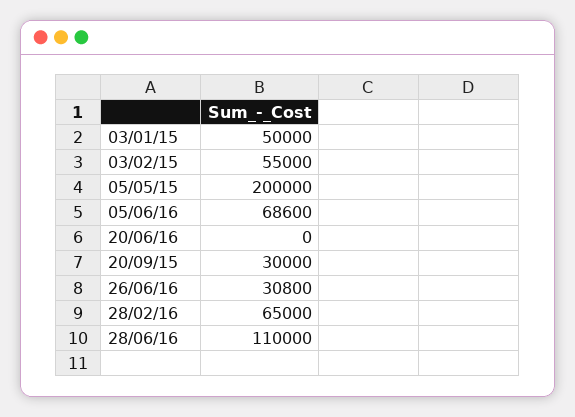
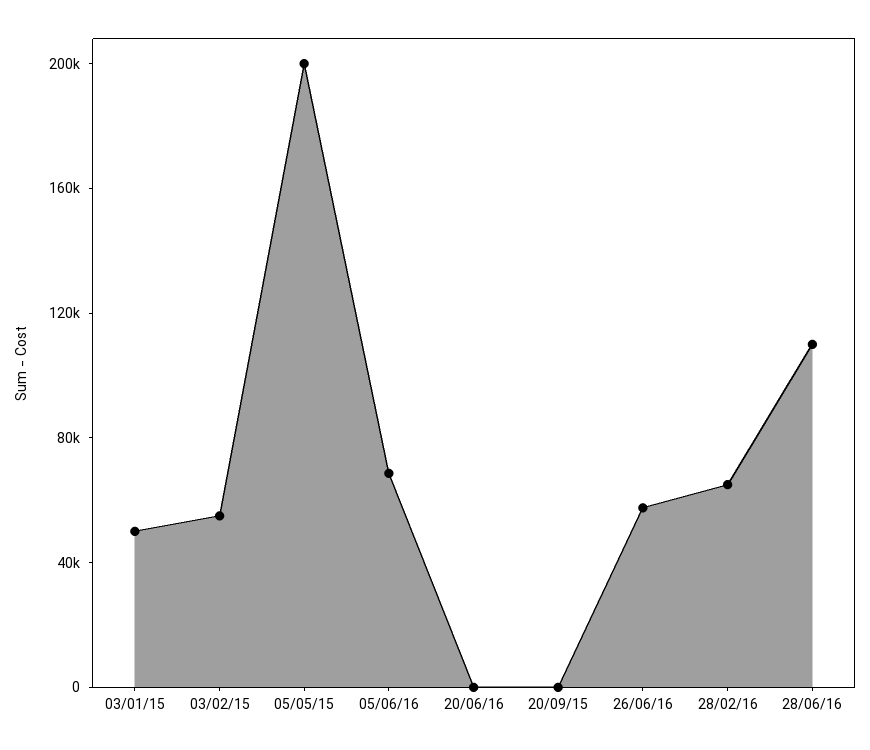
  {
    "03/01/15": 50000,
    "03/02/15": 55000,
    "05/05/15": 200000,
    "05/06/16": 68600,
    "20/06/16": 0,
-   "20/09/15": 30000,
+   "20/09/15": 0,
-   "26/06/16": 30800,
+   "26/06/16": 60000,
    "28/02/16": 65000,
    "28/06/16": 110000
  }

